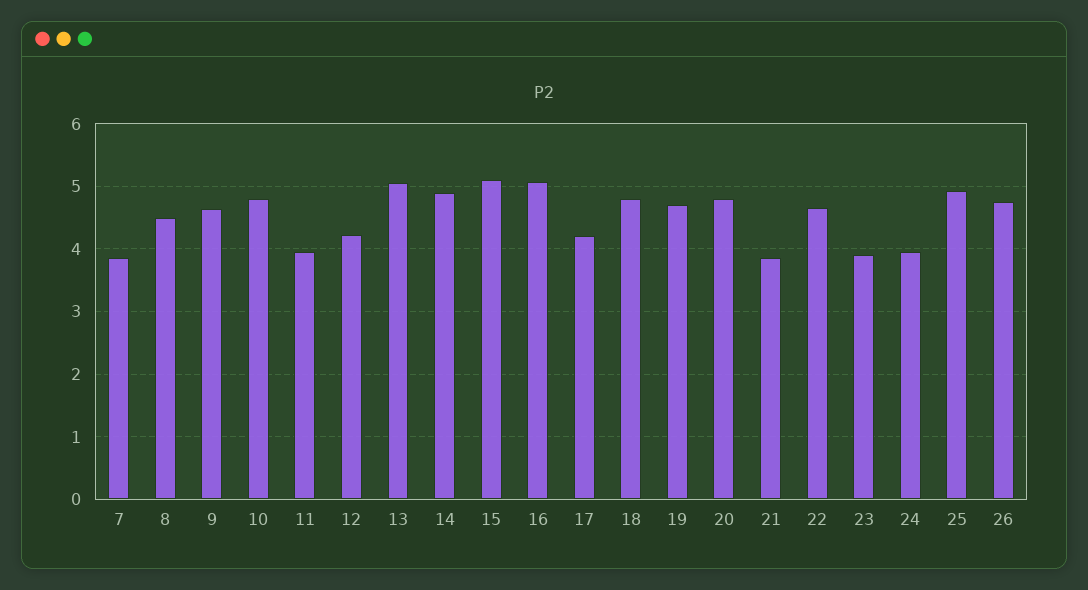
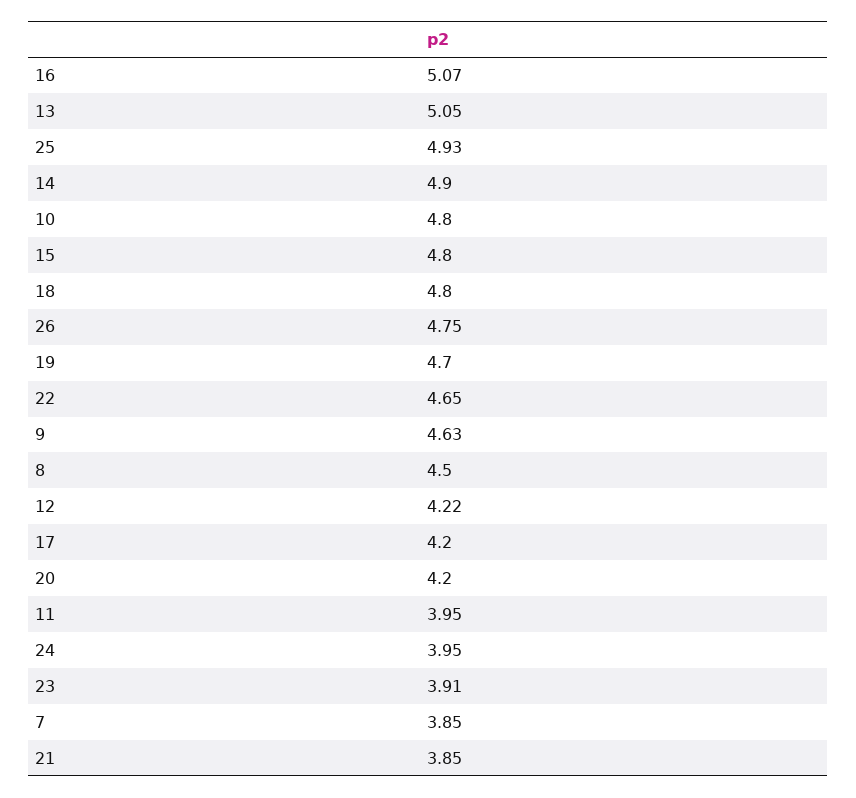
  {
    "7": 3.85,
    "8": 4.5,
    "9": 4.63,
    "10": 4.8,
    "11": 3.95,
    "12": 4.22,
    "13": 5.05,
    "14": 4.9,
-   "15": 5.1,
+   "15": 4.8,
    "16": 5.07,
    "17": 4.2,
    "18": 4.8,
    "19": 4.7,
-   "20": 4.8,
+   "20": 4.2,
    "21": 3.85,
    "22": 4.65,
    "23": 3.91,
    "24": 3.95,
    "25": 4.93,
    "26": 4.75
  }

